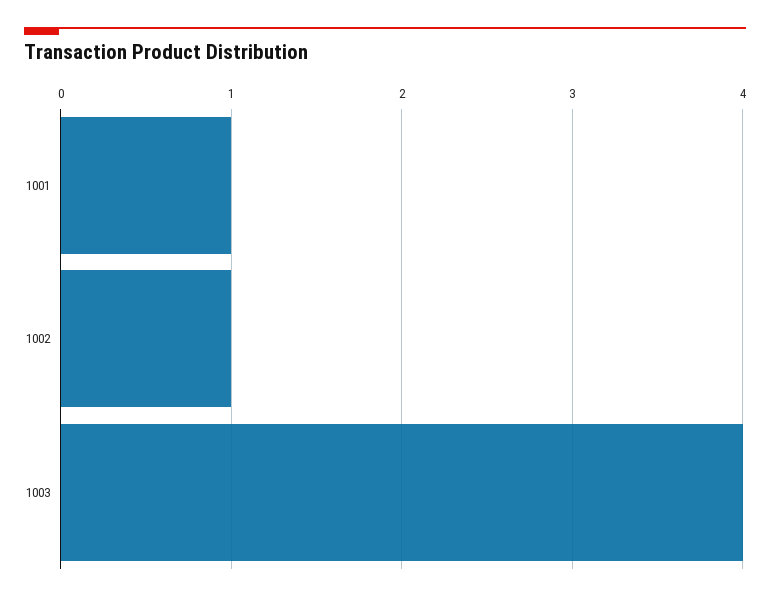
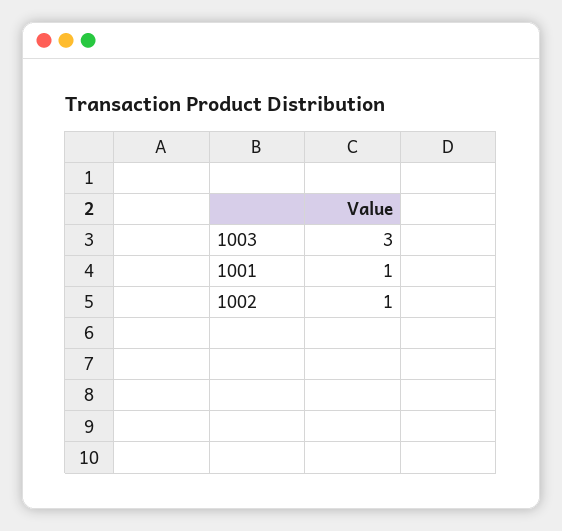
  {
    "1001": 1,
    "1002": 1,
-   "1003": 4
+   "1003": 3
  }

